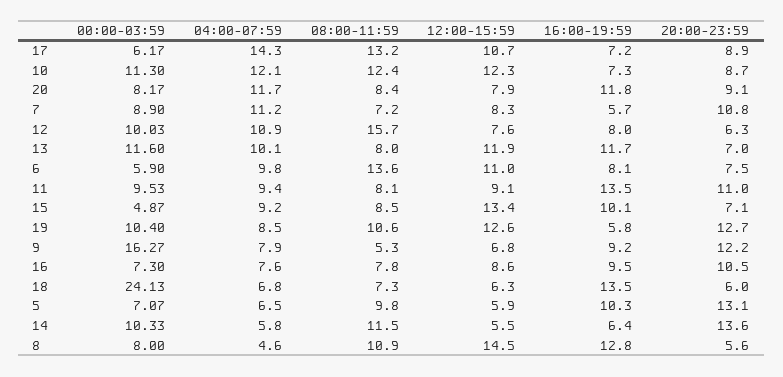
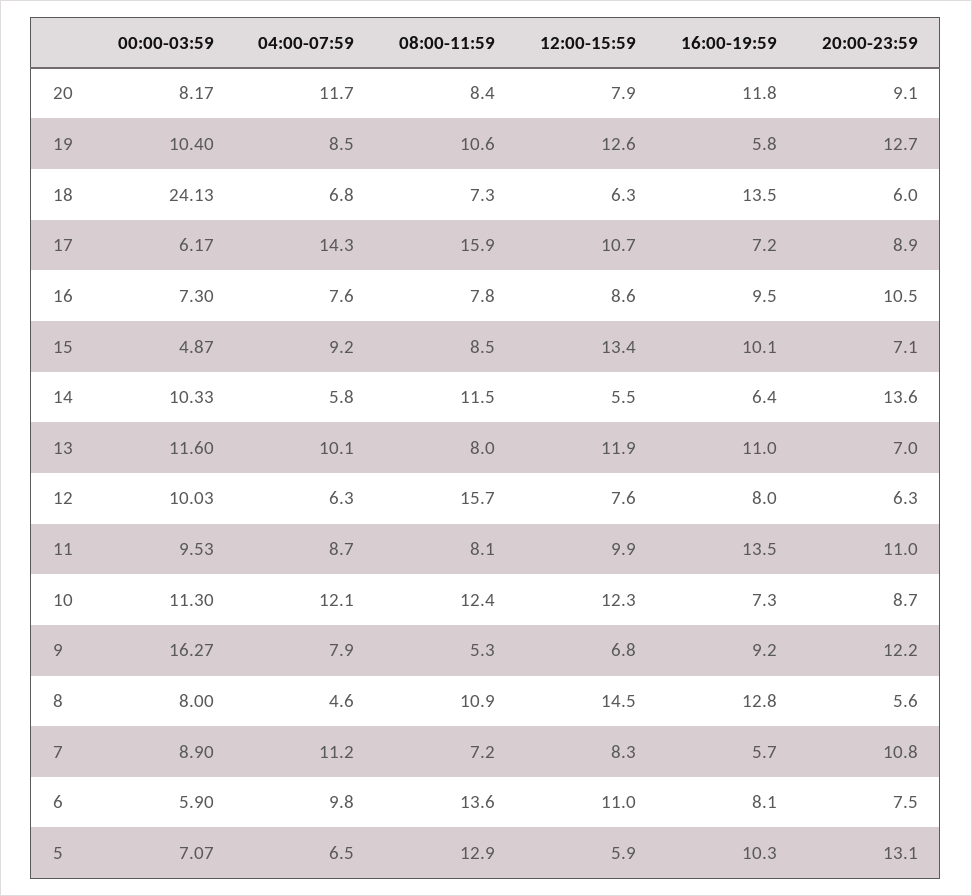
  {
    "00:00-03:59": {
      "17": 6.17,
      "10": 11.3,
      "20": 8.17,
      "7": 8.9,
      "12": 10.03,
      "13": 11.6,
      "6": 5.9,
      "11": 9.53,
      "15": 4.87,
      "19": 10.4,
      "9": 16.27,
      "16": 7.3,
      "18": 24.13,
      "5": 7.07,
      "14": 10.33,
      "8": 8
    },
    "04:00-07:59": {
      "17": 14.3,
      "10": 12.1,
      "20": 11.7,
      "7": 11.2,
-     "12": 10.9,
+     "12": 6.3,
      "13": 10.1,
      "6": 9.8,
-     "11": 9.4,
+     "11": 8.7,
      "15": 9.2,
      "19": 8.5,
      "9": 7.9,
      "16": 7.6,
      "18": 6.8,
      "5": 6.5,
      "14": 5.8,
      "8": 4.6
    },
    "08:00-11:59": {
-     "17": 13.2,
+     "17": 15.9,
      "10": 12.4,
      "20": 8.4,
      "7": 7.2,
      "12": 15.7,
      "13": 8,
      "6": 13.6,
      "11": 8.1,
      "15": 8.5,
      "19": 10.6,
      "9": 5.3,
      "16": 7.8,
      "18": 7.3,
-     "5": 9.8,
+     "5": 12.9,
      "14": 11.5,
      "8": 10.9
    },
    "12:00-15:59": {
      "17": 10.7,
      "10": 12.3,
      "20": 7.9,
      "7": 8.3,
      "12": 7.6,
      "13": 11.9,
      "6": 11,
-     "11": 9.1,
+     "11": 9.9,
      "15": 13.4,
      "19": 12.6,
      "9": 6.8,
      "16": 8.6,
      "18": 6.3,
      "5": 5.9,
      "14": 5.5,
      "8": 14.5
    },
    "16:00-19:59": {
      "17": 7.2,
      "10": 7.3,
      "20": 11.8,
      "7": 5.7,
      "12": 8,
-     "13": 11.7,
+     "13": 11,
      "6": 8.1,
      "11": 13.5,
      "15": 10.1,
      "19": 5.8,
      "9": 9.2,
      "16": 9.5,
      "18": 13.5,
      "5": 10.3,
      "14": 6.4,
      "8": 12.8
    },
    "20:00-23:59": {
      "17": 8.9,
      "10": 8.7,
      "20": 9.1,
      "7": 10.8,
      "12": 6.3,
      "13": 7,
      "6": 7.5,
      "11": 11,
      "15": 7.1,
      "19": 12.7,
      "9": 12.2,
      "16": 10.5,
      "18": 6,
      "5": 13.1,
      "14": 13.6,
      "8": 5.6
    }
  }

